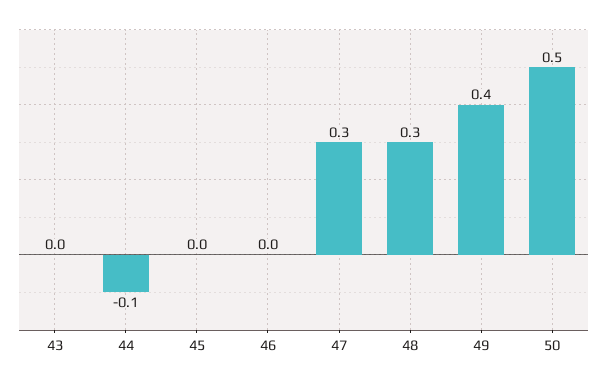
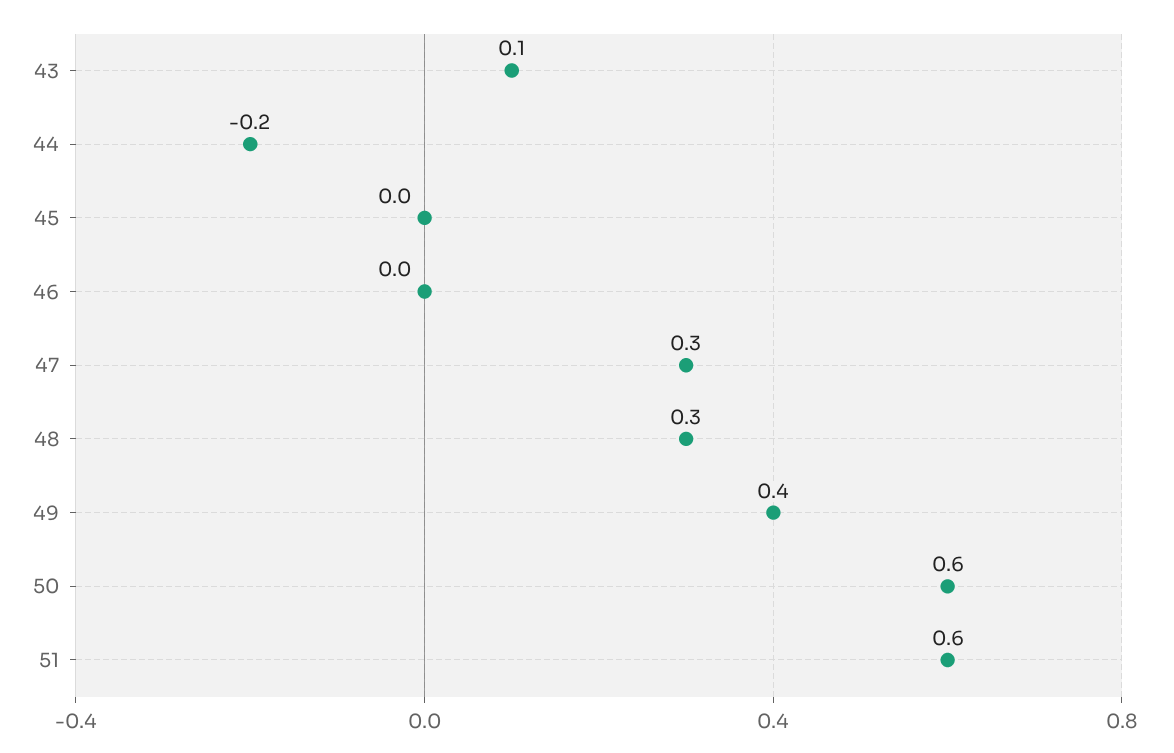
  {
-   "43": 0,
+   "43": 0.1,
-   "44": -0.1,
+   "44": -0.2,
    "45": 0,
    "46": 0,
    "47": 0.3,
    "48": 0.3,
    "49": 0.4,
-   "50": 0.5
+   "50": 0.6,
+   "51": 0.6
  }

